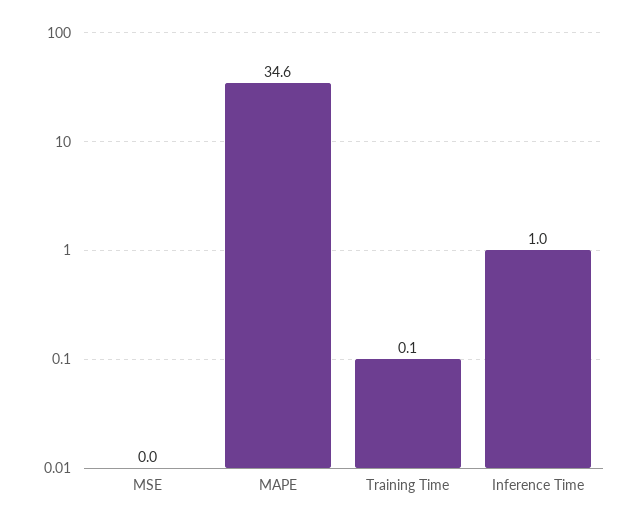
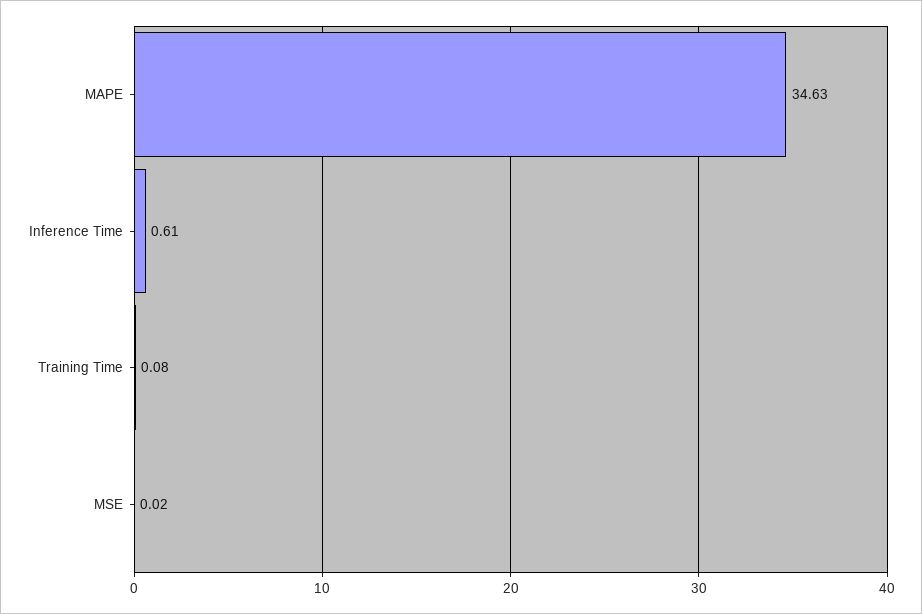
  {
    "MSE": 0.02,
    "MAPE": 34.63,
    "Training Time": 0.08,
-   "Inference Time": 1
+   "Inference Time": 0.61
  }

